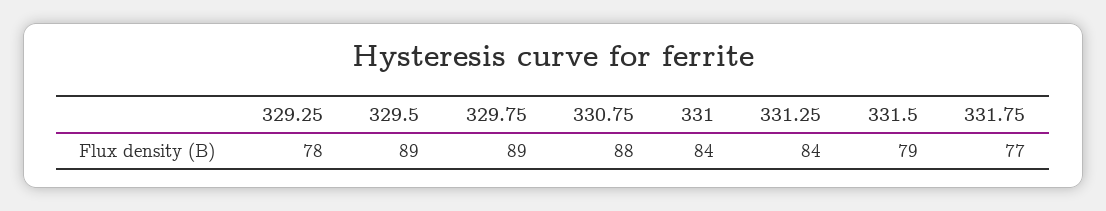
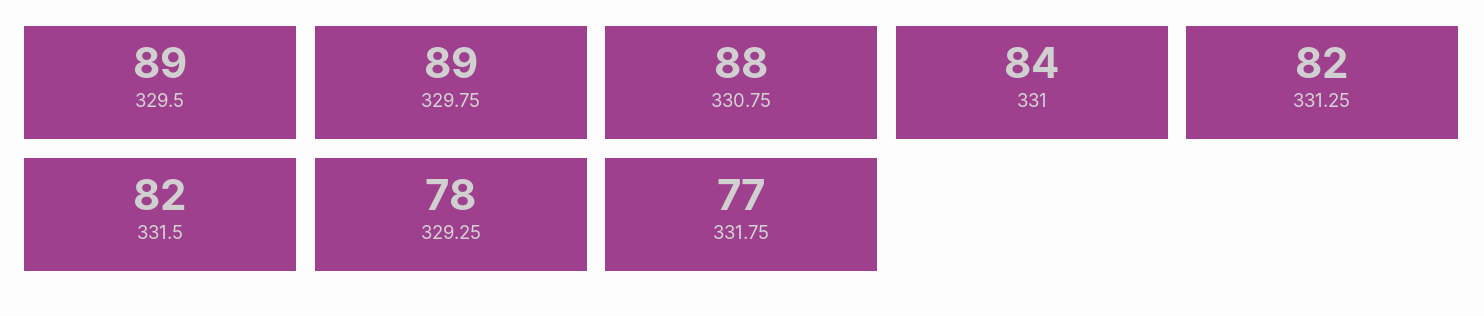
  {
    "329.25": 78,
    "329.5": 89,
    "329.75": 89,
    "330.75": 88,
    "331": 84,
-   "331.25": 84,
+   "331.25": 82,
-   "331.5": 79,
+   "331.5": 82,
    "331.75": 77
  }

